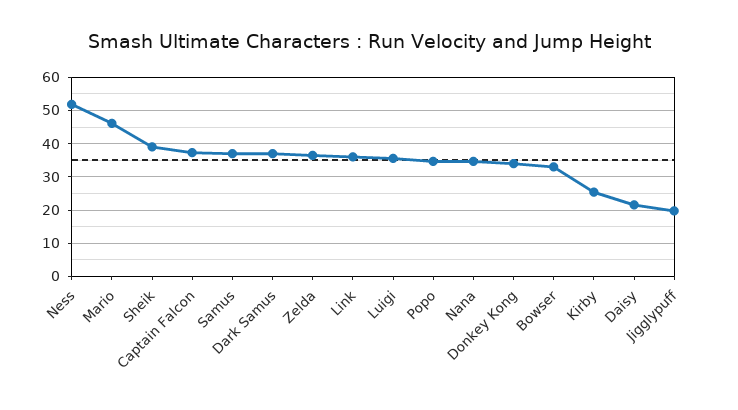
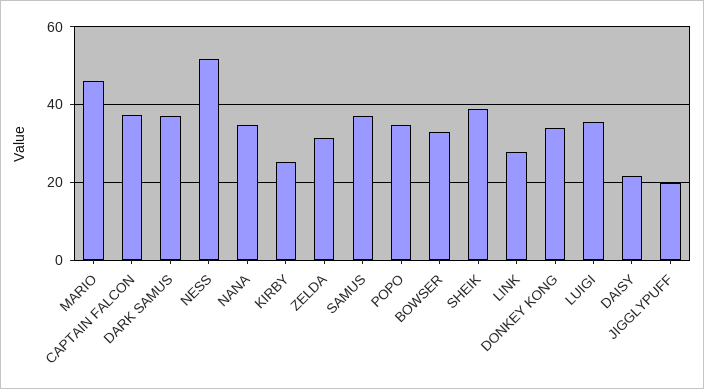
  {
    "Ness": 52,
    "Mario": 46,
    "Sheik": 40,
    "Captain Falcon": 38,
    "Samus": 38,
    "Dark Samus": 38,
-   "Zelda": 36,
+   "Zelda": 32,
-   "Link": 36,
+   "Link": 28,
    "Luigi": 36,
    "Popo": 34,
    "Nana": 34,
    "Donkey Kong": 34,
    "Bowser": 34,
    "Kirby": 26,
    "Daisy": 22,
    "Jigglypuff": 20
  }

